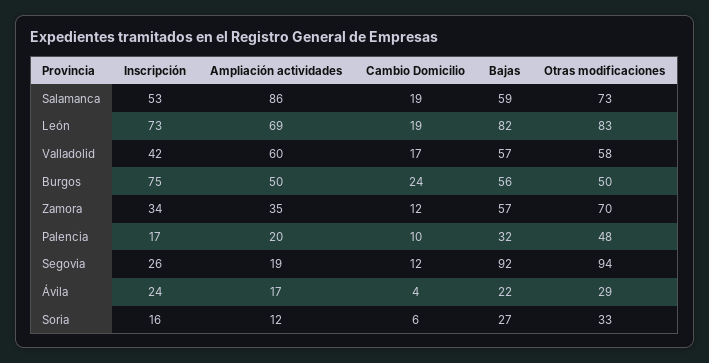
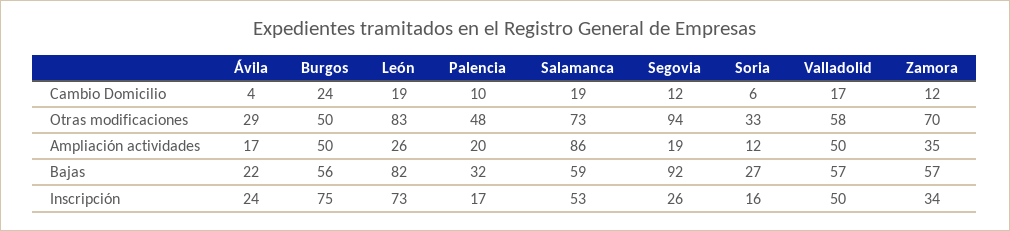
  {
    "Inscripción": {
      "Salamanca": 53,
      "León": 73,
-     "Valladolid": 42,
+     "Valladolid": 50,
      "Burgos": 75,
      "Zamora": 34,
      "Palencia": 17,
      "Segovia": 26,
      "Ávila": 24,
      "Soria": 16
    },
    "Ampliación actividades": {
      "Salamanca": 86,
-     "León": 69,
+     "León": 26,
-     "Valladolid": 60,
+     "Valladolid": 50,
      "Burgos": 50,
      "Zamora": 35,
      "Palencia": 20,
      "Segovia": 19,
      "Ávila": 17,
      "Soria": 12
    },
    "Cambio Domicilio": {
      "Salamanca": 19,
      "León": 19,
      "Valladolid": 17,
      "Burgos": 24,
      "Zamora": 12,
      "Palencia": 10,
      "Segovia": 12,
      "Ávila": 4,
      "Soria": 6
    },
    "Bajas": {
      "Salamanca": 59,
      "León": 82,
      "Valladolid": 57,
      "Burgos": 56,
      "Zamora": 57,
      "Palencia": 32,
      "Segovia": 92,
      "Ávila": 22,
      "Soria": 27
    },
    "Otras modificaciones": {
      "Salamanca": 73,
      "León": 83,
      "Valladolid": 58,
      "Burgos": 50,
      "Zamora": 70,
      "Palencia": 48,
      "Segovia": 94,
      "Ávila": 29,
      "Soria": 33
    }
  }

